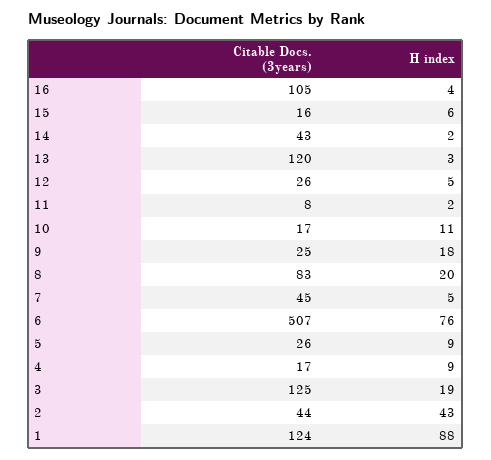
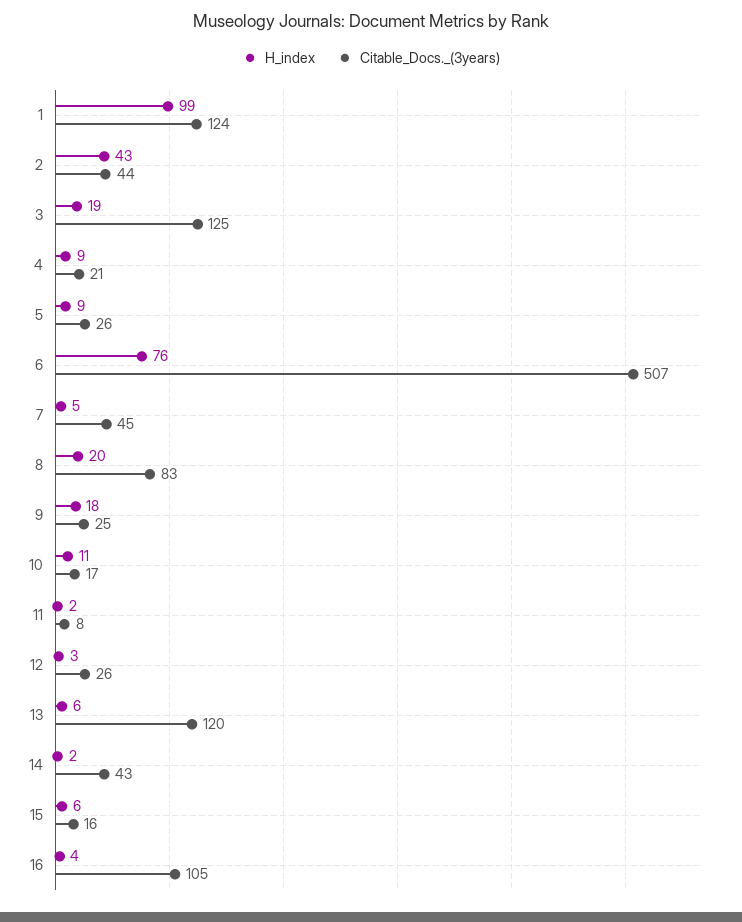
  {
    "Citable Docs. (3years)": {
      "16": 105,
      "15": 16,
      "14": 43,
      "13": 120,
      "12": 26,
      "11": 8,
      "10": 17,
      "9": 25,
      "8": 83,
      "7": 45,
      "6": 507,
      "5": 26,
-     "4": 17,
+     "4": 21,
      "3": 125,
      "2": 44,
      "1": 124
    },
    "H index": {
      "16": 4,
      "15": 6,
      "14": 2,
-     "13": 3,
+     "13": 6,
-     "12": 5,
+     "12": 3,
      "11": 2,
      "10": 11,
      "9": 18,
      "8": 20,
      "7": 5,
      "6": 76,
      "5": 9,
      "4": 9,
      "3": 19,
      "2": 43,
-     "1": 88
+     "1": 99
    }
  }

